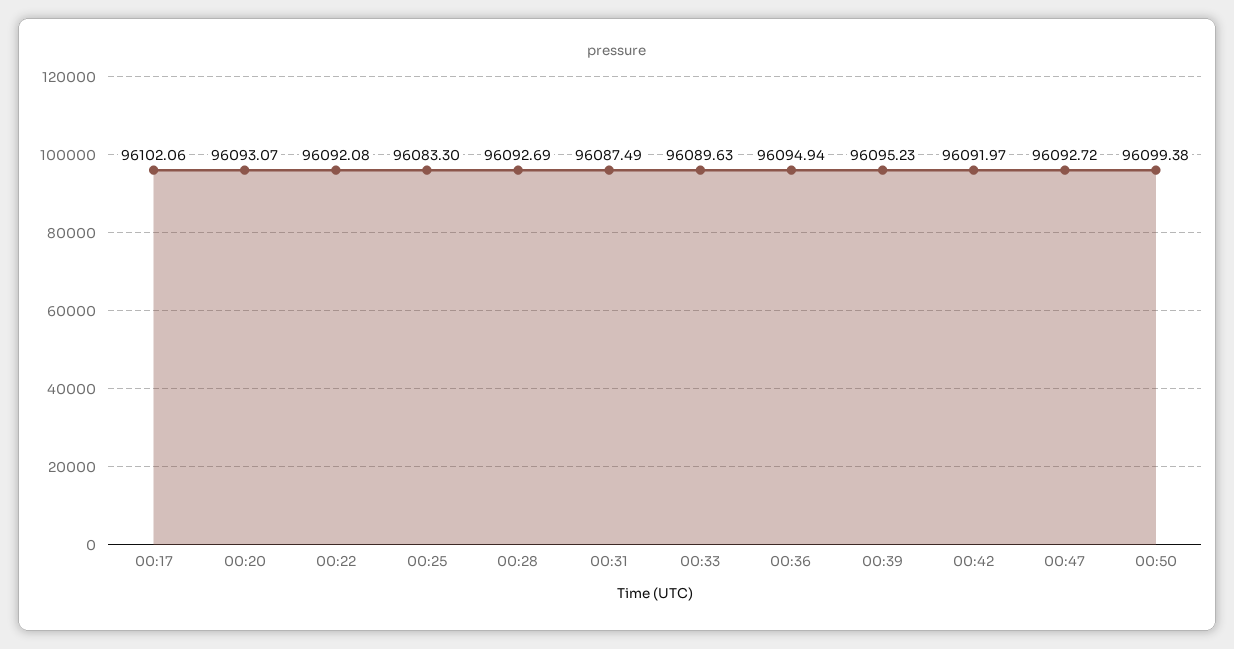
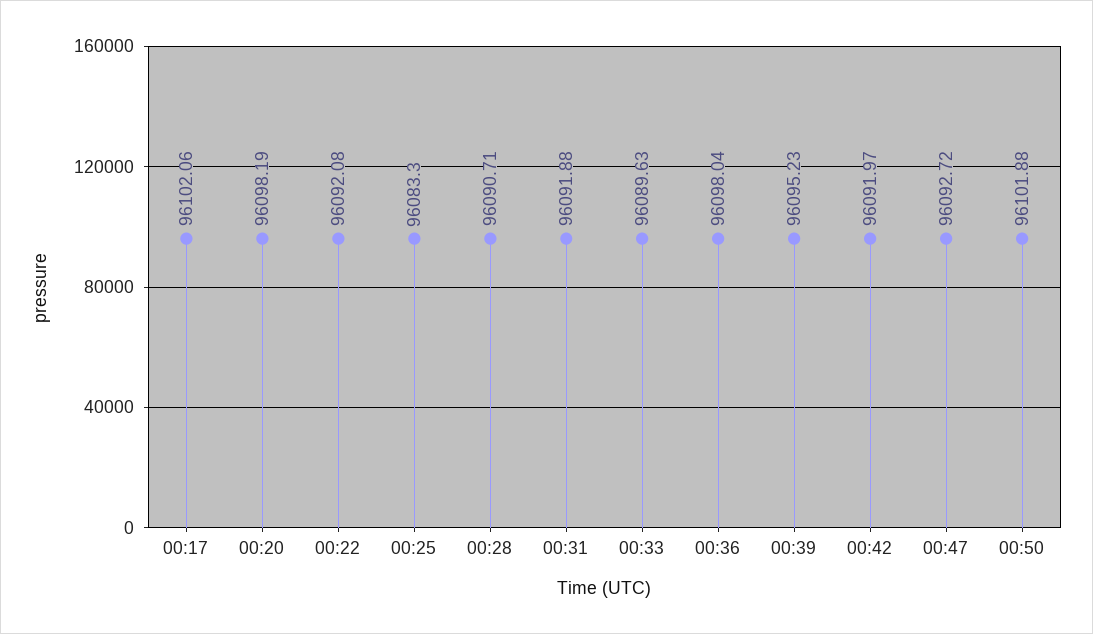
  {
    "00:17": 96102.06,
-   "00:20": 96093.07,
+   "00:20": 96098.19,
    "00:22": 96092.08,
    "00:25": 96083.3,
-   "00:28": 96092.69,
+   "00:28": 96090.71,
-   "00:31": 96087.49,
+   "00:31": 96091.88,
    "00:33": 96089.63,
-   "00:36": 96094.94,
+   "00:36": 96098.04,
    "00:39": 96095.23,
    "00:42": 96091.97,
    "00:47": 96092.72,
-   "00:50": 96099.38
+   "00:50": 96101.88
  }

